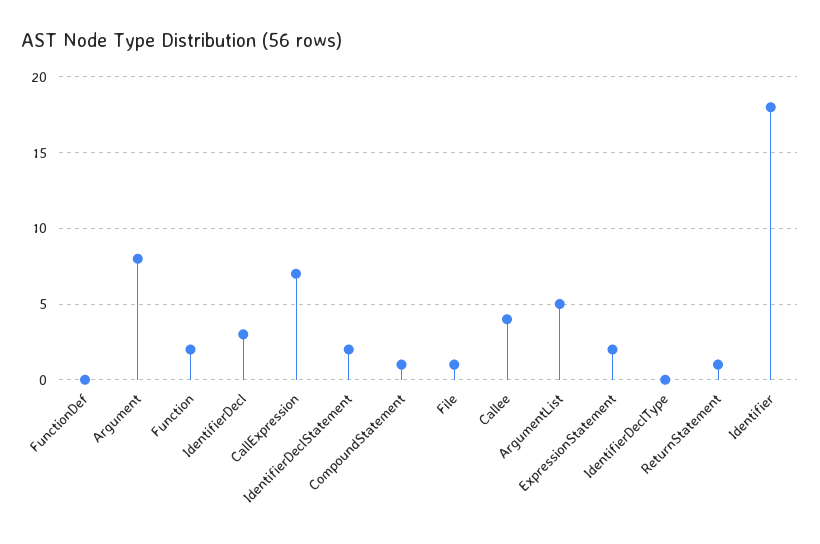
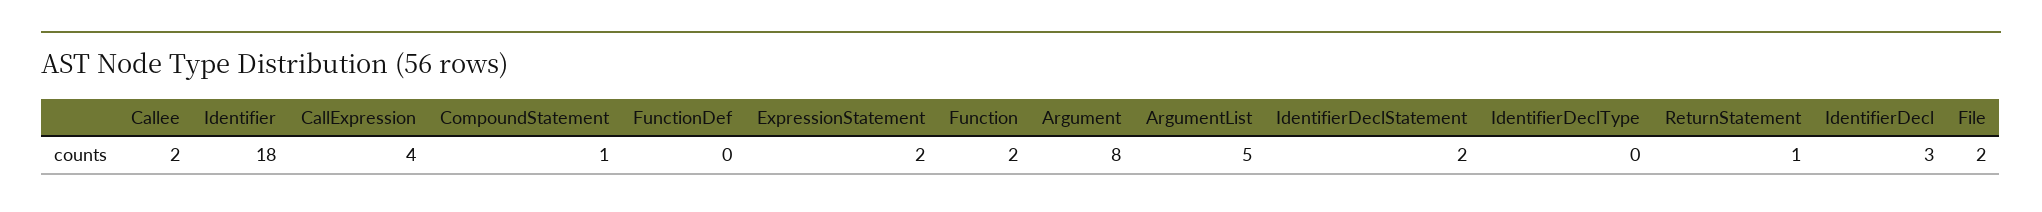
  {
    "FunctionDef": 0,
    "Argument": 8,
    "Function": 2,
    "IdentifierDecl": 3,
-   "CallExpression": 7,
+   "CallExpression": 4,
    "IdentifierDeclStatement": 2,
    "CompoundStatement": 1,
-   "File": 1,
+   "File": 2,
-   "Callee": 4,
+   "Callee": 2,
    "ArgumentList": 5,
    "ExpressionStatement": 2,
    "IdentifierDeclType": 0,
    "ReturnStatement": 1,
    "Identifier": 18
  }

